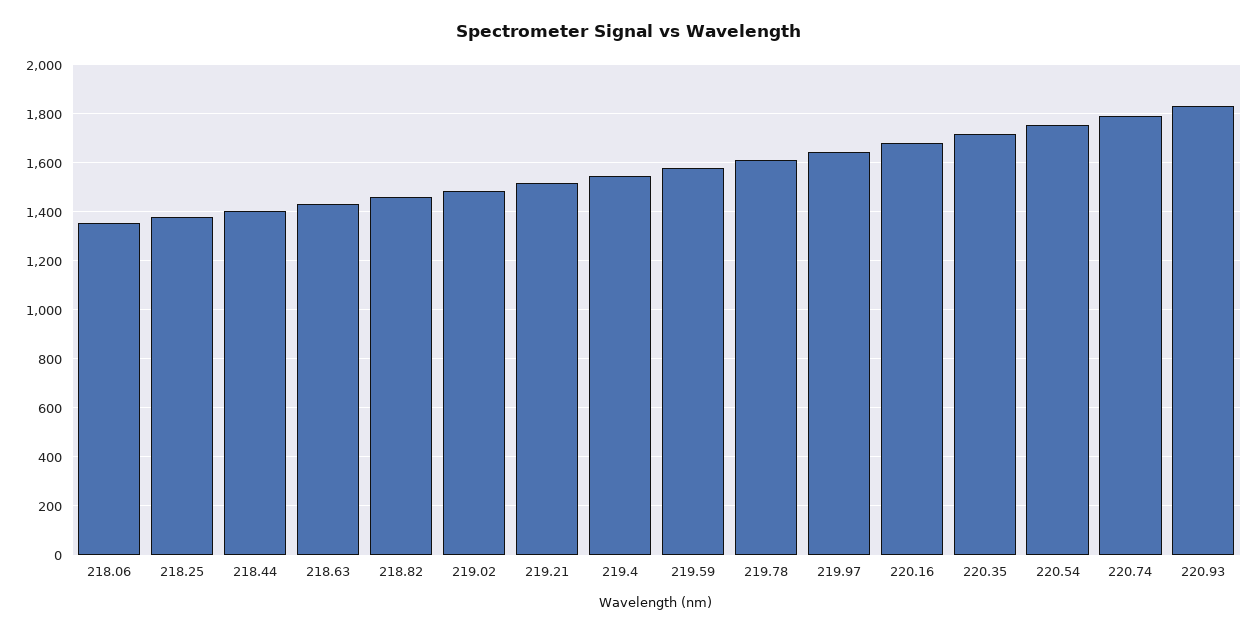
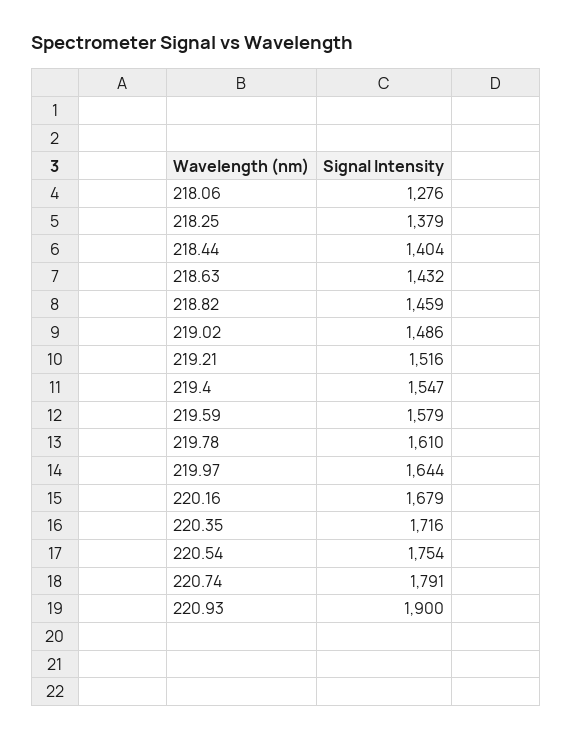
  {
-   "218.06": 1350,
+   "218.06": 1276,
    "218.25": 1379,
    "218.44": 1404,
    "218.63": 1432,
    "218.82": 1459,
    "219.02": 1486,
    "219.21": 1516,
    "219.4": 1547,
    "219.59": 1579,
    "219.78": 1610,
    "219.97": 1644,
    "220.16": 1679,
    "220.35": 1716,
    "220.54": 1754,
    "220.74": 1791,
-   "220.93": 1825
+   "220.93": 1900
  }

